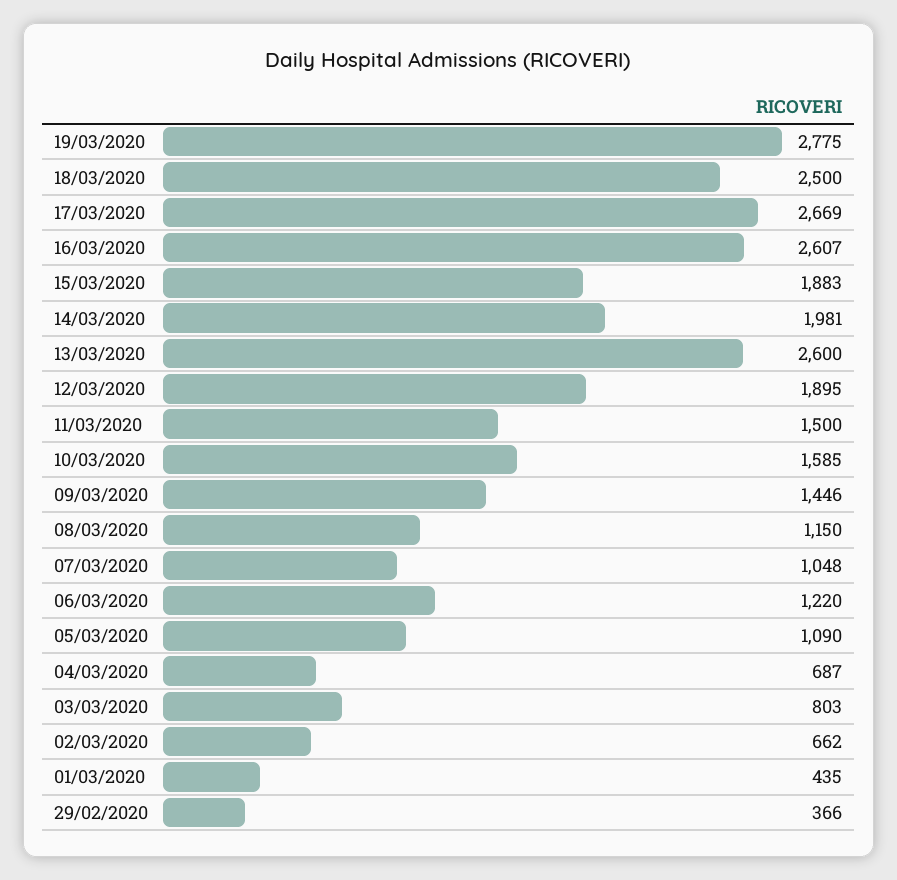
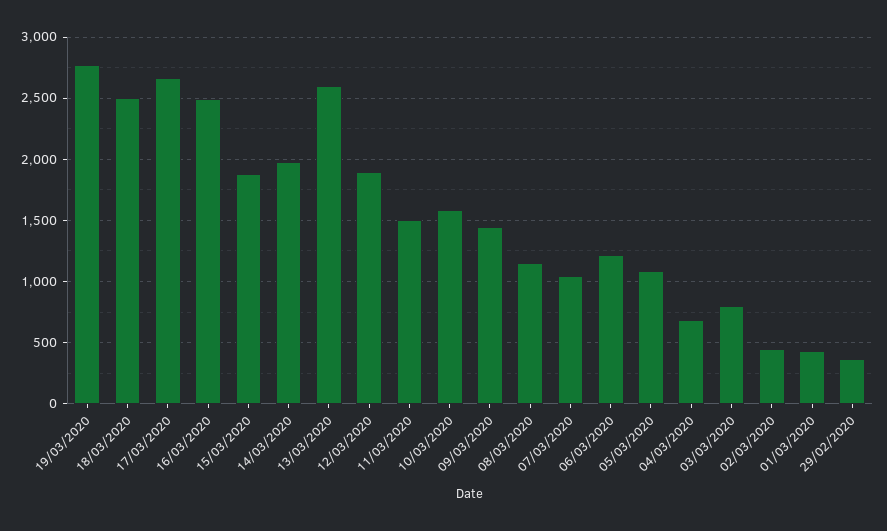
  {
    "19/03/2020": 2775,
    "18/03/2020": 2500,
    "17/03/2020": 2669,
-   "16/03/2020": 2607,
+   "16/03/2020": 2500,
    "15/03/2020": 1883,
    "14/03/2020": 1981,
    "13/03/2020": 2600,
    "12/03/2020": 1895,
    "11/03/2020": 1500,
    "10/03/2020": 1585,
    "09/03/2020": 1446,
    "08/03/2020": 1150,
    "07/03/2020": 1048,
    "06/03/2020": 1220,
    "05/03/2020": 1090,
    "04/03/2020": 687,
    "03/03/2020": 803,
-   "02/03/2020": 662,
+   "02/03/2020": 450,
    "01/03/2020": 435,
    "29/02/2020": 366
  }

